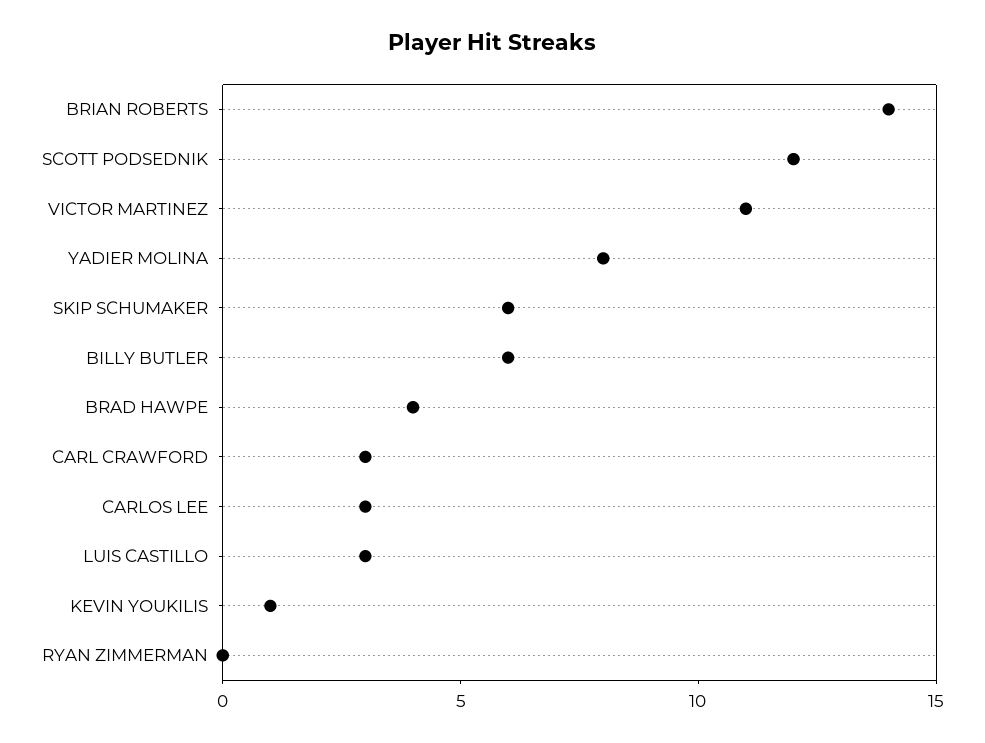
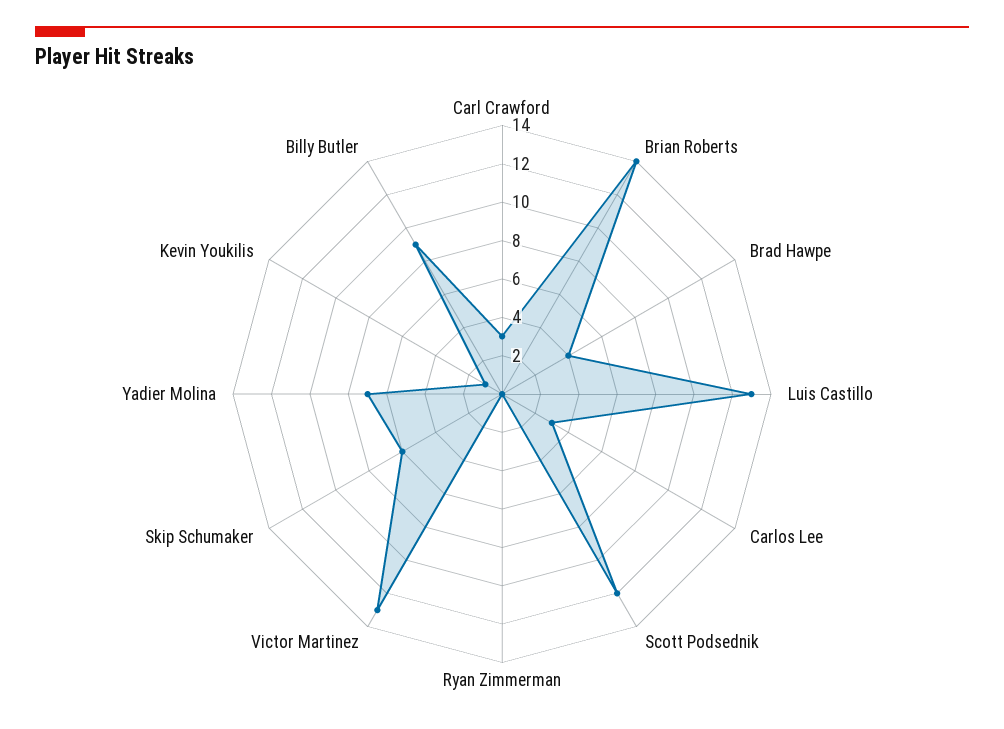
  {
    "BRIAN ROBERTS": 14,
    "SCOTT PODSEDNIK": 12,
-   "VICTOR MARTINEZ": 11,
+   "VICTOR MARTINEZ": 13,
-   "YADIER MOLINA": 8,
+   "YADIER MOLINA": 7,
    "SKIP SCHUMAKER": 6,
-   "BILLY BUTLER": 6,
+   "BILLY BUTLER": 9,
    "BRAD HAWPE": 4,
    "CARL CRAWFORD": 3,
    "CARLOS LEE": 3,
-   "LUIS CASTILLO": 3,
+   "LUIS CASTILLO": 13,
    "KEVIN YOUKILIS": 1,
    "RYAN ZIMMERMAN": 0
  }

